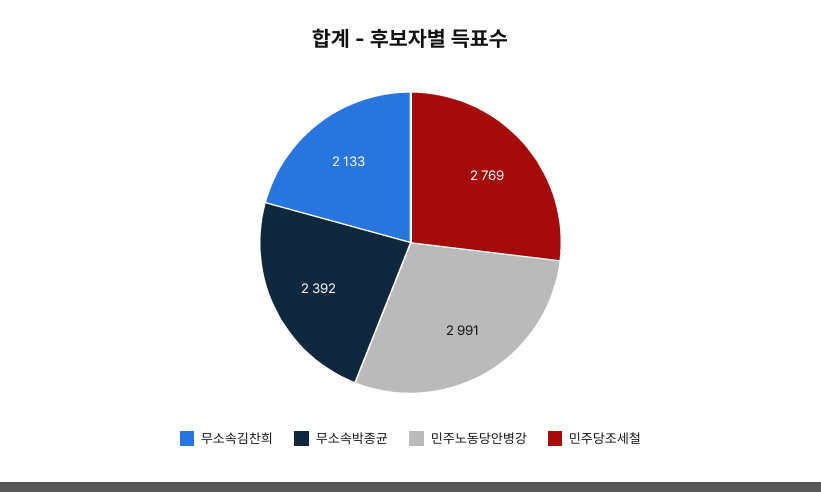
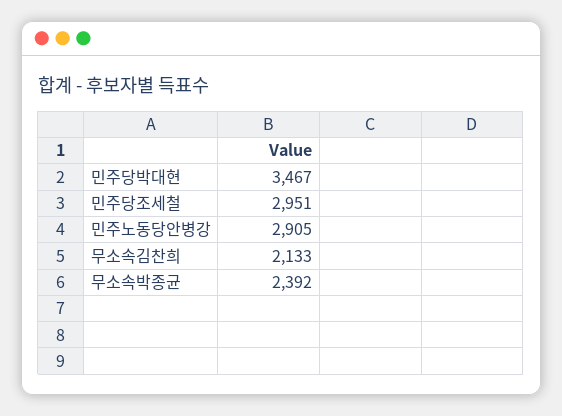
  {
    "무소속김찬희": 2133,
    "무소속박종균": 2392,
-   "민주노동당안병강": 2991,
+   "민주노동당안병강": 2905,
-   "민주당조세철": 2769
+   "민주당조세철": 2951,
+   "민주당박대현": 3467
  }

